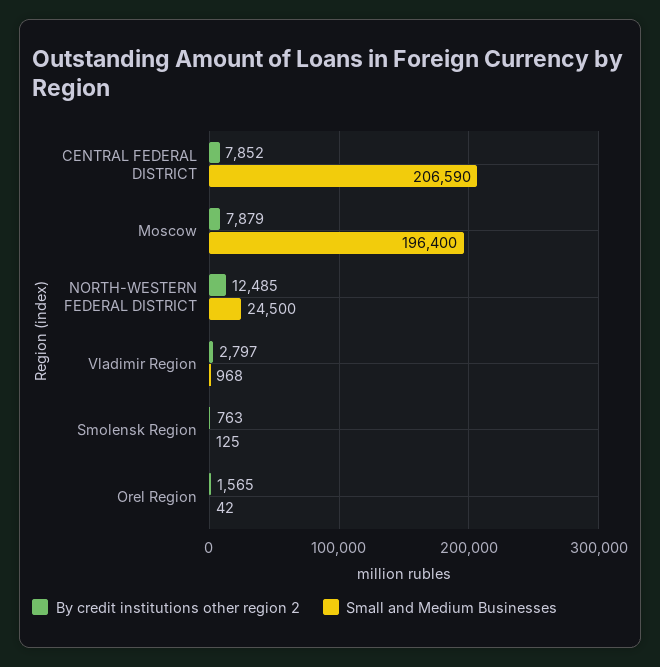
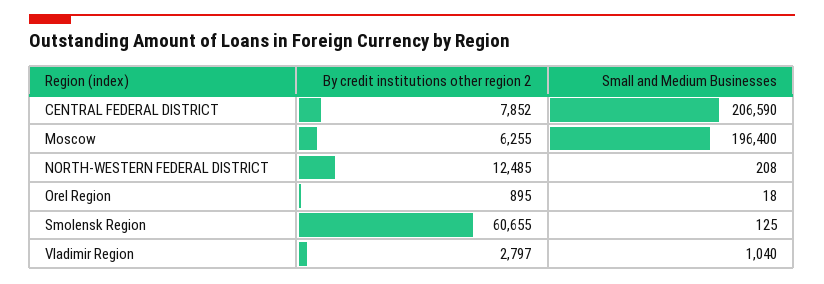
  {
    "By credit institutions other region 2": {
      "CENTRAL FEDERAL DISTRICT": 7852,
-     "Moscow": 7879,
+     "Moscow": 6255,
      "NORTH-WESTERN FEDERAL DISTRICT": 12485,
      "Vladimir Region": 2797,
-     "Smolensk Region": 763,
+     "Smolensk Region": 60655,
-     "Orel Region": 1565
+     "Orel Region": 895
    },
    "Small and Medium Businesses": {
      "CENTRAL FEDERAL DISTRICT": 206590,
      "Moscow": 196400,
-     "NORTH-WESTERN FEDERAL DISTRICT": 24500,
+     "NORTH-WESTERN FEDERAL DISTRICT": 208,
-     "Vladimir Region": 968,
+     "Vladimir Region": 1040,
      "Smolensk Region": 125,
-     "Orel Region": 42
+     "Orel Region": 18
    }
  }

